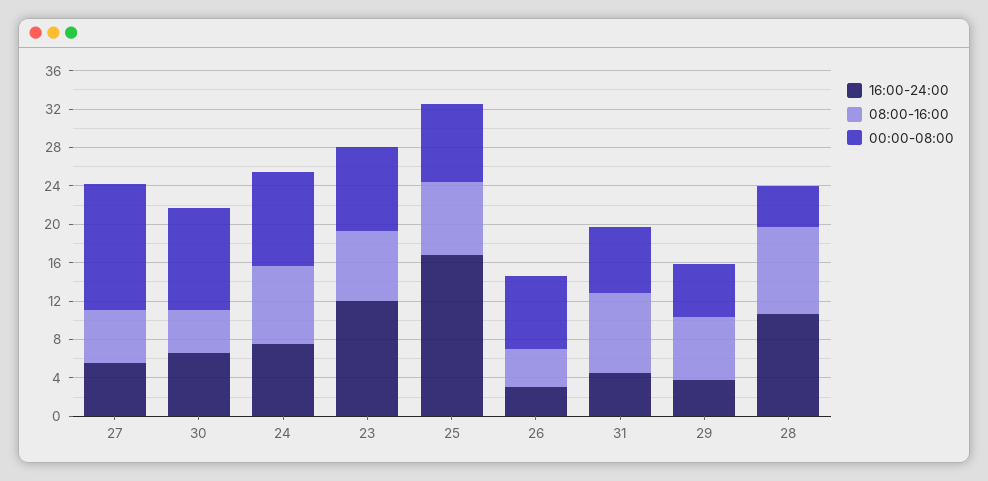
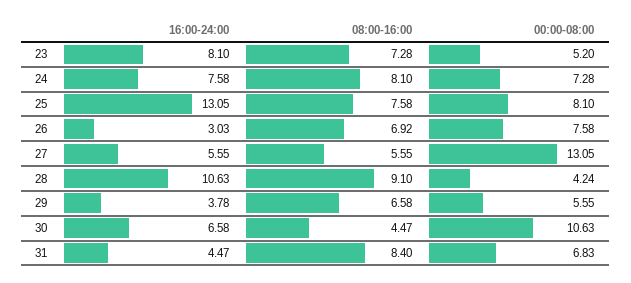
  {
    "16:00-24:00": {
      "27": 5.55,
      "30": 6.58,
      "24": 7.58,
-     "23": 12,
+     "23": 8.1,
-     "25": 17,
+     "25": 13.05,
      "26": 3.03,
      "31": 4.47,
      "29": 3.78,
      "28": 10.63
    },
    "08:00-16:00": {
      "27": 5.55,
      "30": 4.47,
      "24": 8.1,
      "23": 7.28,
      "25": 7.58,
-     "26": 4,
+     "26": 6.92,
      "31": 8.4,
      "29": 6.58,
      "28": 9.1
    },
    "00:00-08:00": {
      "27": 13.05,
      "30": 10.63,
-     "24": 10,
+     "24": 7.28,
-     "23": 9,
+     "23": 5.2,
      "25": 8.1,
      "26": 7.58,
      "31": 6.83,
      "29": 5.55,
      "28": 4.24
    }
  }

